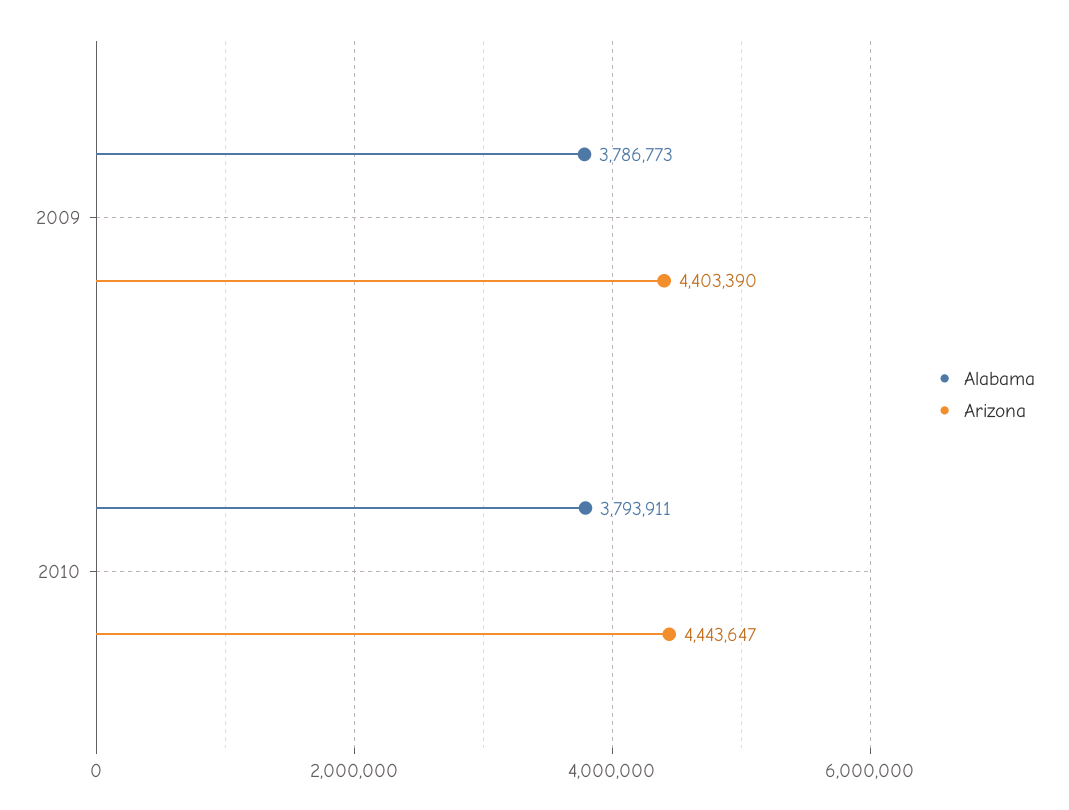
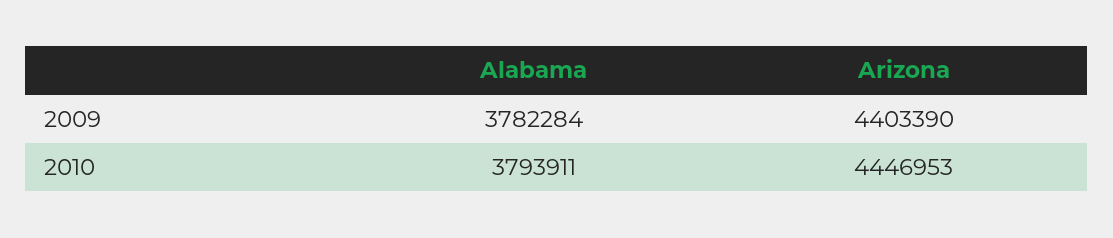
  {
    "Alabama": {
-     "2009": 3786773,
+     "2009": 3782284,
      "2010": 3793911
    },
    "Arizona": {
      "2009": 4403390,
-     "2010": 4443647
+     "2010": 4446953
    }
  }

